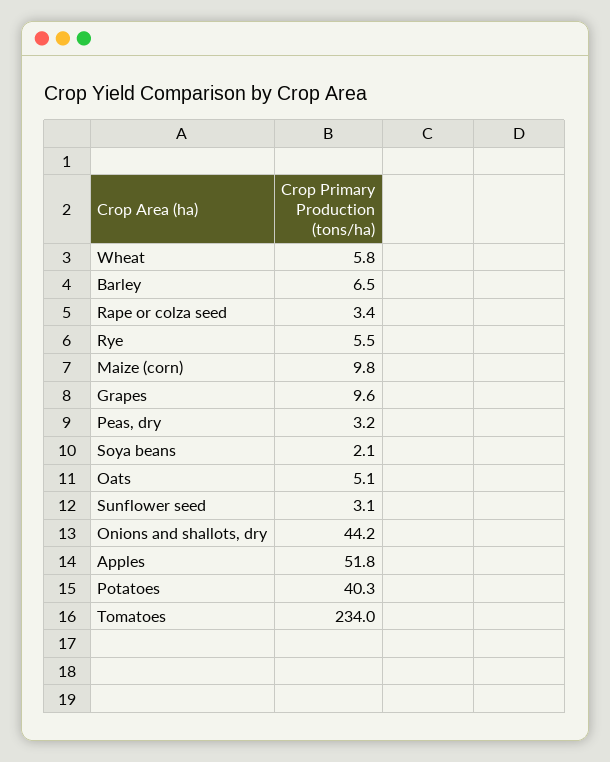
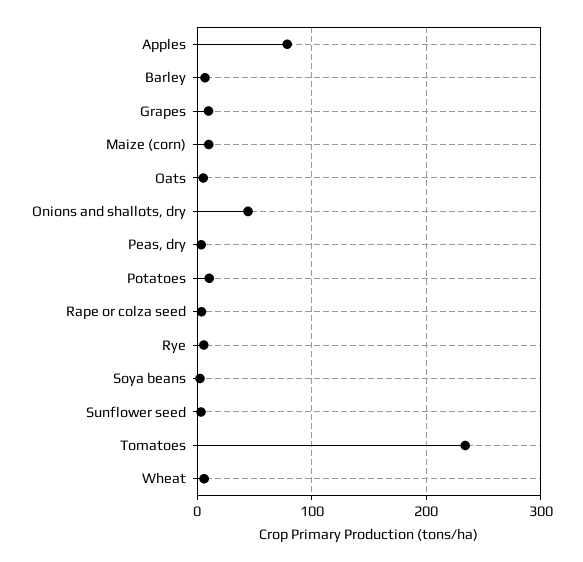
  {
    "Wheat": 5.8,
    "Barley": 6.5,
    "Rape or colza seed": 3.4,
    "Rye": 5.5,
    "Maize (corn)": 9.8,
    "Grapes": 9.6,
    "Peas, dry": 3.2,
    "Soya beans": 2.1,
    "Oats": 5.1,
    "Sunflower seed": 3.1,
    "Onions and shallots, dry": 44.2,
-   "Apples": 51.8,
+   "Apples": 80,
-   "Potatoes": 40.3,
+   "Potatoes": 10,
    "Tomatoes": 234
  }

